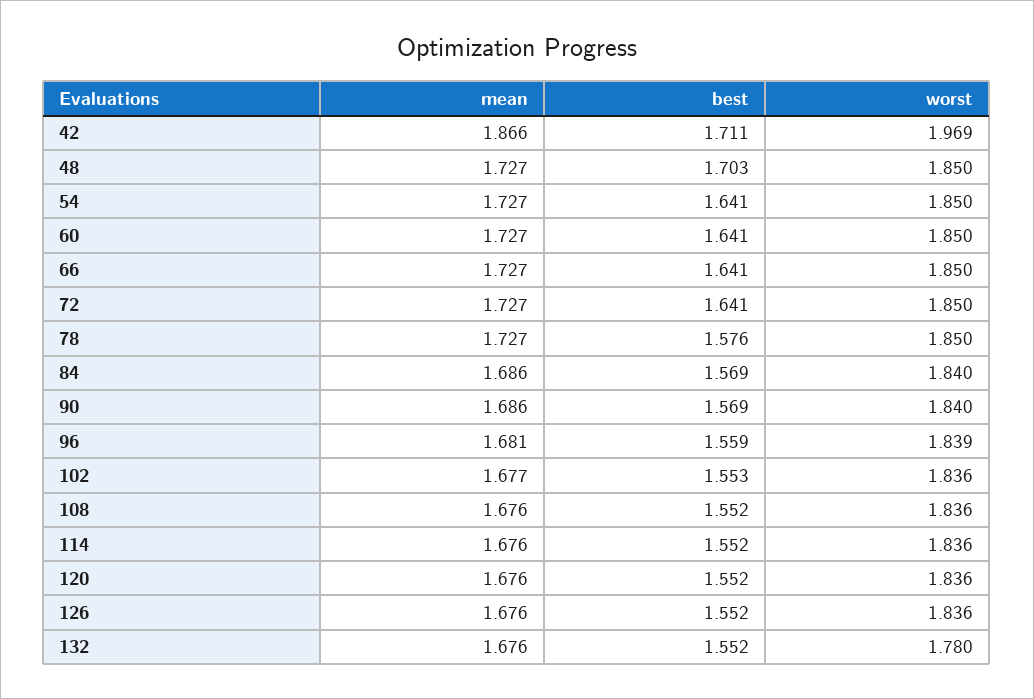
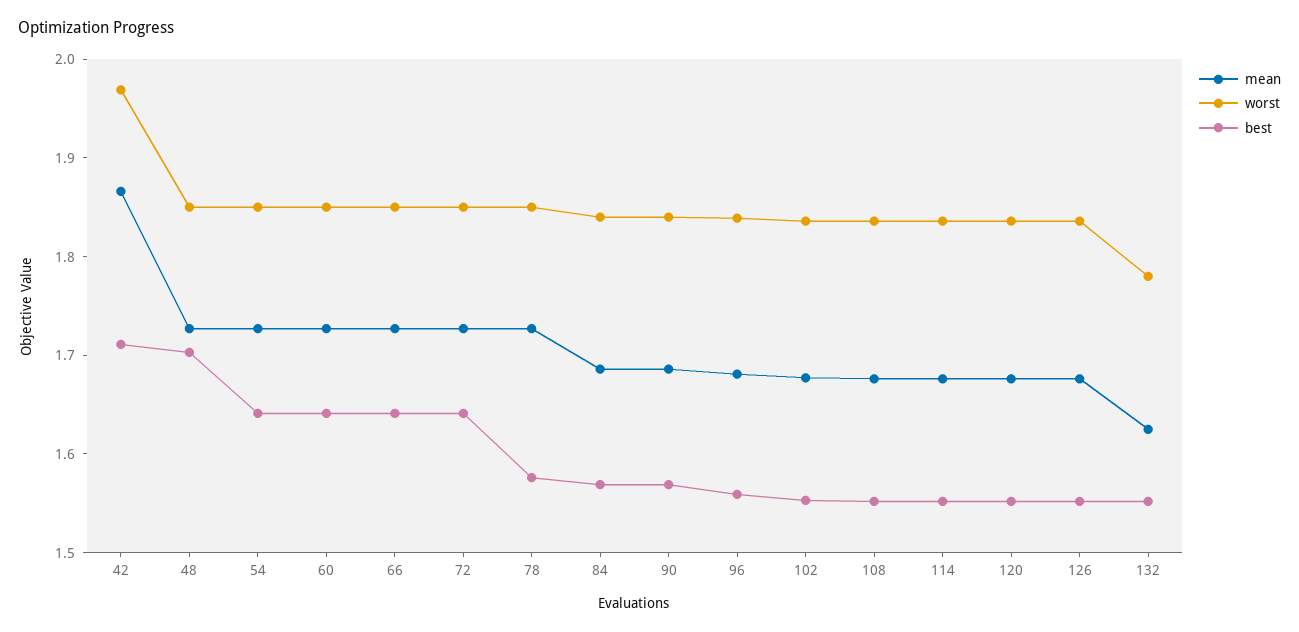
  {
    "mean": {
      "42": 1.866,
      "48": 1.727,
      "54": 1.727,
      "60": 1.727,
      "66": 1.727,
      "72": 1.727,
      "78": 1.727,
      "84": 1.686,
      "90": 1.686,
      "96": 1.681,
      "102": 1.677,
      "108": 1.676,
      "114": 1.676,
      "120": 1.676,
      "126": 1.676,
-     "132": 1.676
+     "132": 1.62
    },
    "best": {
      "42": 1.711,
      "48": 1.703,
      "54": 1.641,
      "60": 1.641,
      "66": 1.641,
      "72": 1.641,
      "78": 1.576,
      "84": 1.569,
      "90": 1.569,
      "96": 1.559,
      "102": 1.553,
      "108": 1.552,
      "114": 1.552,
      "120": 1.552,
      "126": 1.552,
      "132": 1.552
    },
    "worst": {
      "42": 1.969,
      "48": 1.85,
      "54": 1.85,
      "60": 1.85,
      "66": 1.85,
      "72": 1.85,
      "78": 1.85,
      "84": 1.84,
      "90": 1.84,
      "96": 1.839,
      "102": 1.836,
      "108": 1.836,
      "114": 1.836,
      "120": 1.836,
      "126": 1.836,
      "132": 1.78
    }
  }

